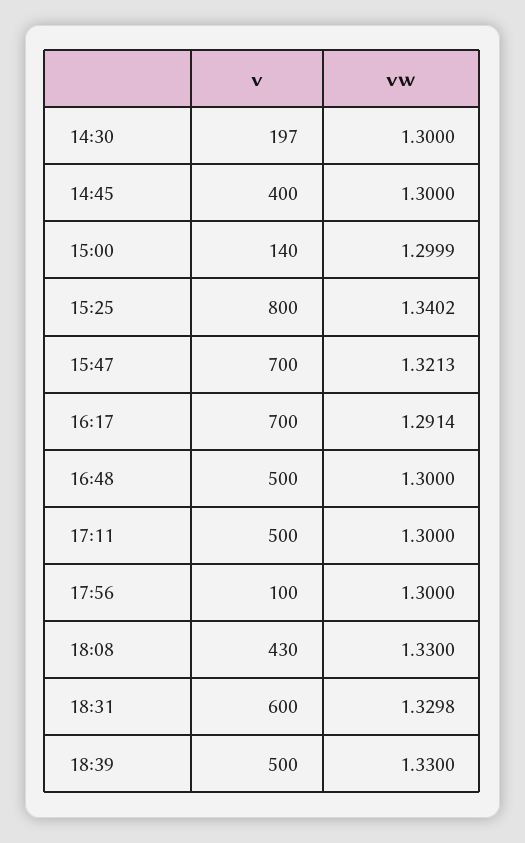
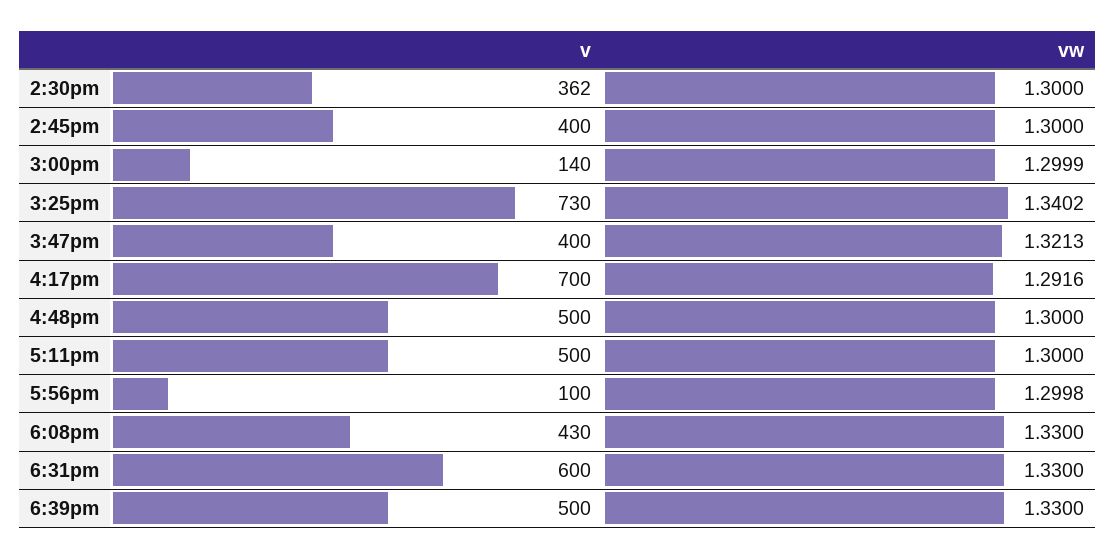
  {
    "v": {
-     "14:30": 197,
+     "14:30": 362,
      "14:45": 400,
      "15:00": 140,
-     "15:25": 800,
+     "15:25": 730,
-     "15:47": 700,
+     "15:47": 400,
      "16:17": 700,
      "16:48": 500,
      "17:11": 500,
      "17:56": 100,
      "18:08": 430,
      "18:31": 600,
      "18:39": 500
    },
    "vw": {
      "14:30": 1.3,
      "14:45": 1.3,
      "15:00": 1.2999,
      "15:25": 1.3402,
      "15:47": 1.3213,
-     "16:17": 1.2914,
+     "16:17": 1.2916,
      "16:48": 1.3,
      "17:11": 1.3,
-     "17:56": 1.3,
+     "17:56": 1.2998,
      "18:08": 1.33,
-     "18:31": 1.3298,
+     "18:31": 1.33,
      "18:39": 1.33
    }
  }

